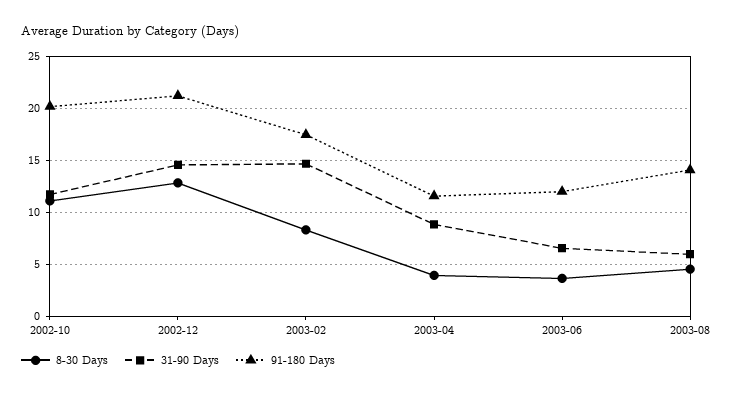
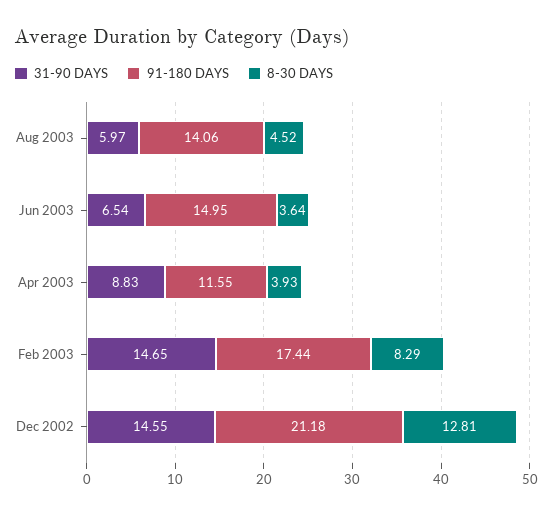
  {
    "8-30 Days": {
-     "2002-10": 11,
      "2002-12": 12.81,
      "2003-02": 8.29,
      "2003-04": 3.93,
      "2003-06": 3.64,
      "2003-08": 4.52
    },
    "31-90 Days": {
-     "2002-10": 12,
      "2002-12": 14.55,
      "2003-02": 14.65,
      "2003-04": 8.83,
      "2003-06": 6.54,
      "2003-08": 5.97
    },
    "91-180 Days": {
-     "2002-10": 20,
      "2002-12": 21.18,
      "2003-02": 17.44,
      "2003-04": 11.55,
-     "2003-06": 12,
+     "2003-06": 14.95,
      "2003-08": 14.06
    }
  }

